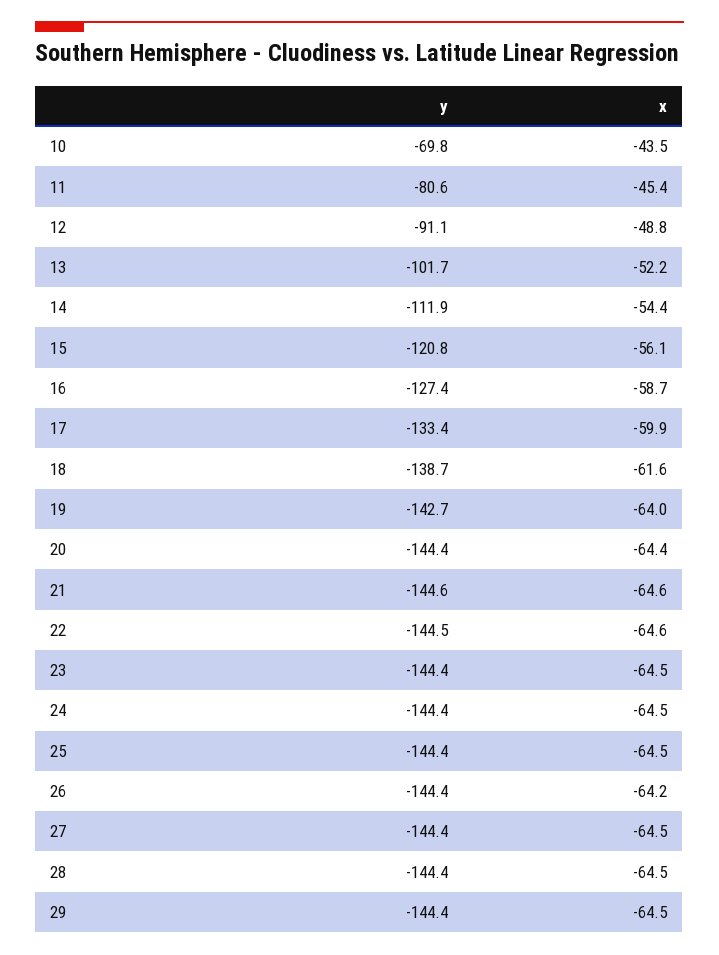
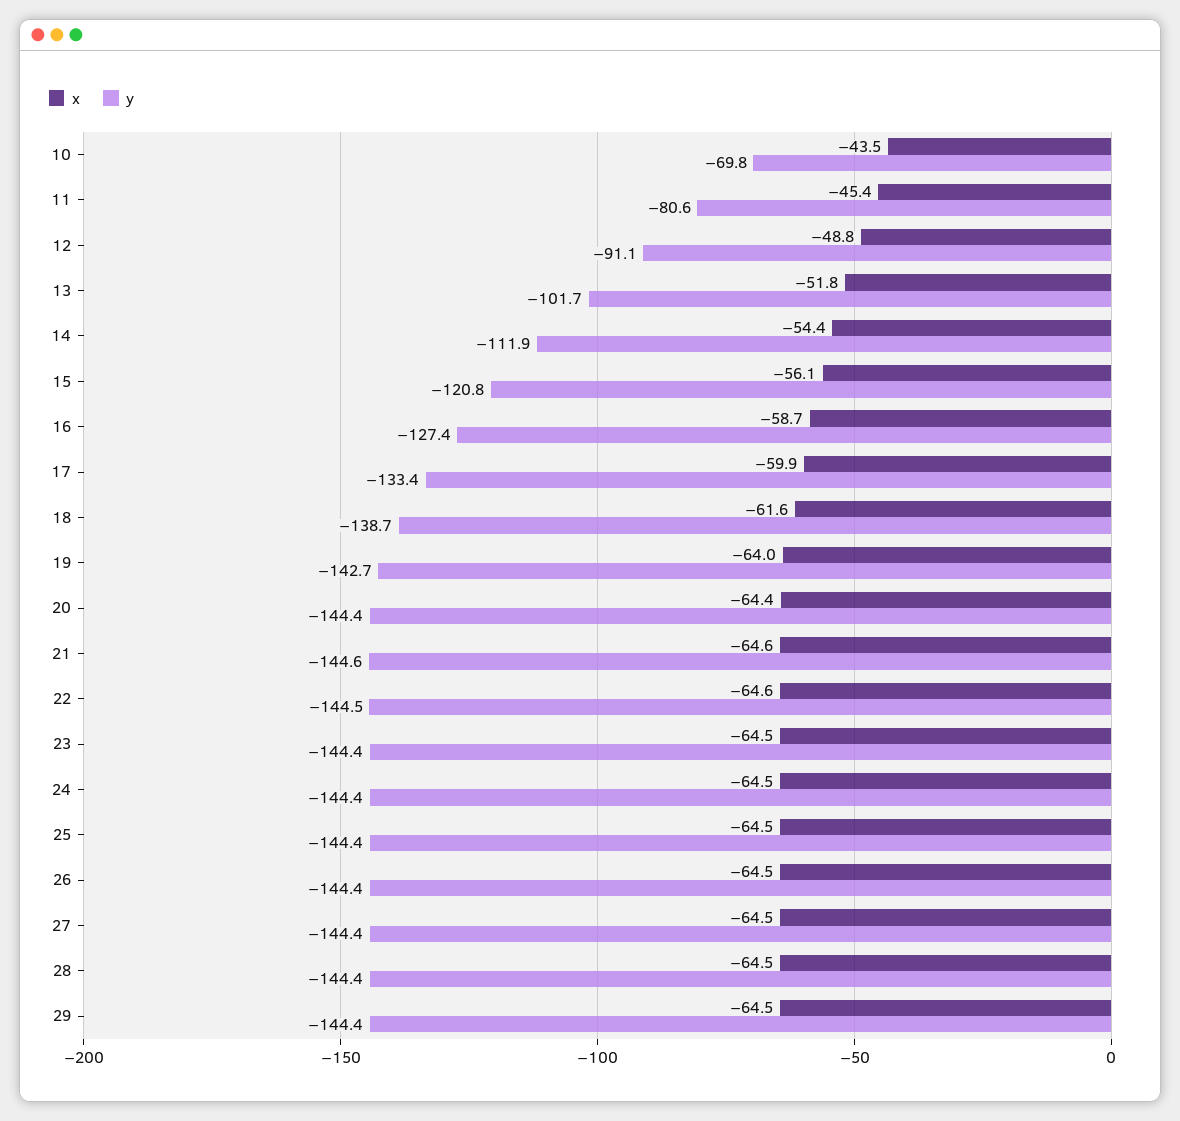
  {
    "y": {
      "10": -69.8,
      "11": -80.6,
      "12": -91.1,
      "13": -101.7,
      "14": -111.9,
      "15": -120.8,
      "16": -127.4,
      "17": -133.4,
      "18": -138.7,
      "19": -142.7,
      "20": -144.4,
      "21": -144.6,
      "22": -144.5,
      "23": -144.4,
      "24": -144.4,
      "25": -144.4,
      "26": -144.4,
      "27": -144.4,
      "28": -144.4,
      "29": -144.4
    },
    "x": {
      "10": -43.5,
      "11": -45.4,
      "12": -48.8,
-     "13": -52.2,
+     "13": -51.8,
      "14": -54.4,
      "15": -56.1,
      "16": -58.7,
      "17": -59.9,
      "18": -61.6,
      "19": -64,
      "20": -64.4,
      "21": -64.6,
      "22": -64.6,
      "23": -64.5,
      "24": -64.5,
      "25": -64.5,
-     "26": -64.2,
+     "26": -64.5,
      "27": -64.5,
      "28": -64.5,
      "29": -64.5
    }
  }

